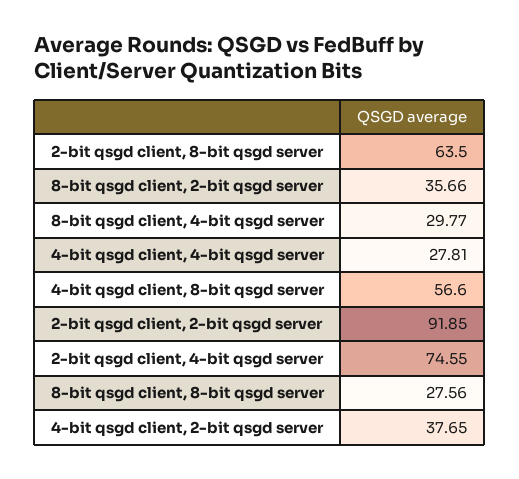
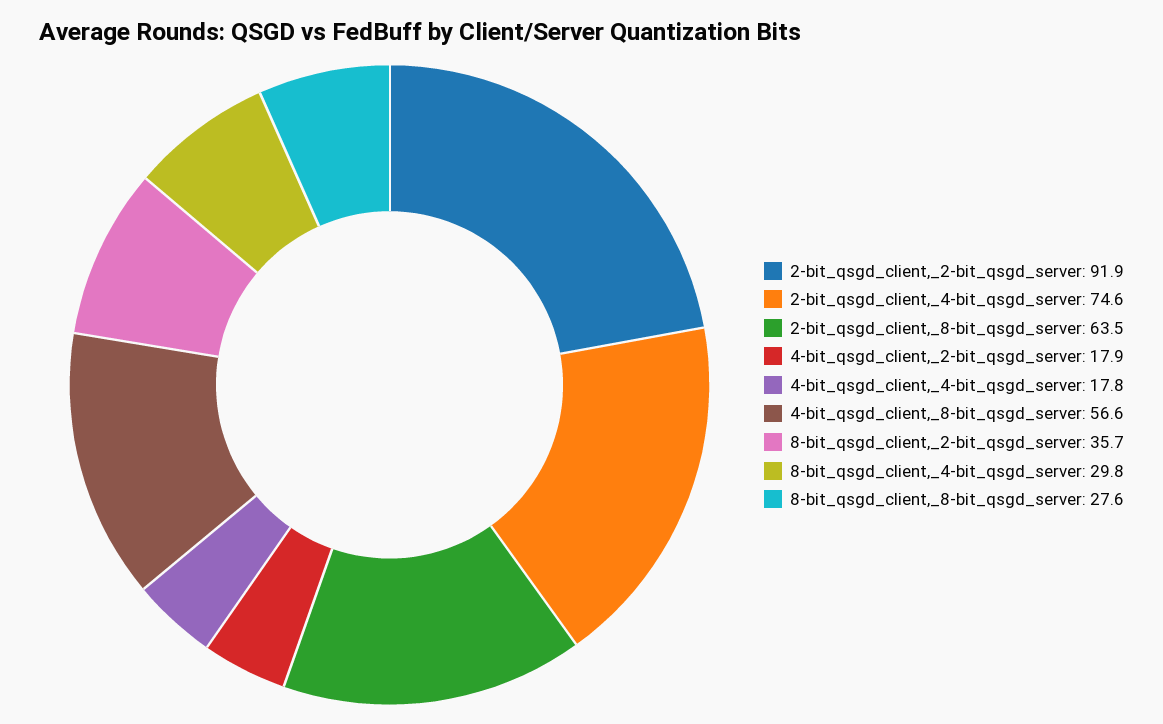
  {
    "2-bit qsgd client, 8-bit qsgd server": 63.5,
    "8-bit qsgd client, 2-bit qsgd server": 35.66,
    "8-bit qsgd client, 4-bit qsgd server": 29.77,
-   "4-bit qsgd client, 4-bit qsgd server": 27.81,
+   "4-bit qsgd client, 4-bit qsgd server": 17.8,
    "4-bit qsgd client, 8-bit qsgd server": 56.6,
    "2-bit qsgd client, 2-bit qsgd server": 91.85,
    "2-bit qsgd client, 4-bit qsgd server": 74.55,
    "8-bit qsgd client, 8-bit qsgd server": 27.56,
-   "4-bit qsgd client, 2-bit qsgd server": 37.65
+   "4-bit qsgd client, 2-bit qsgd server": 17.9
  }

